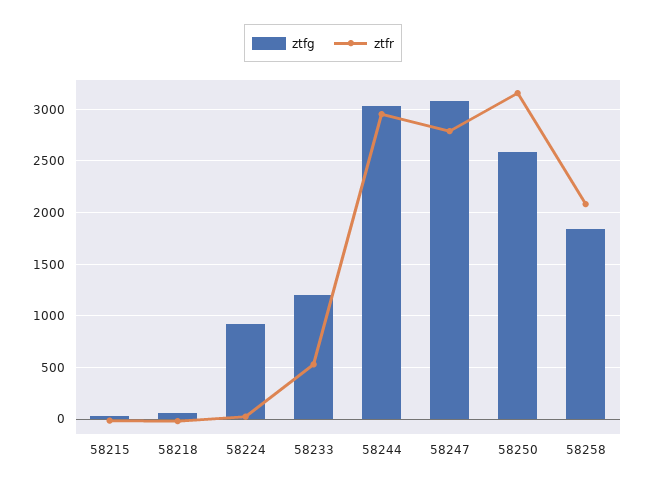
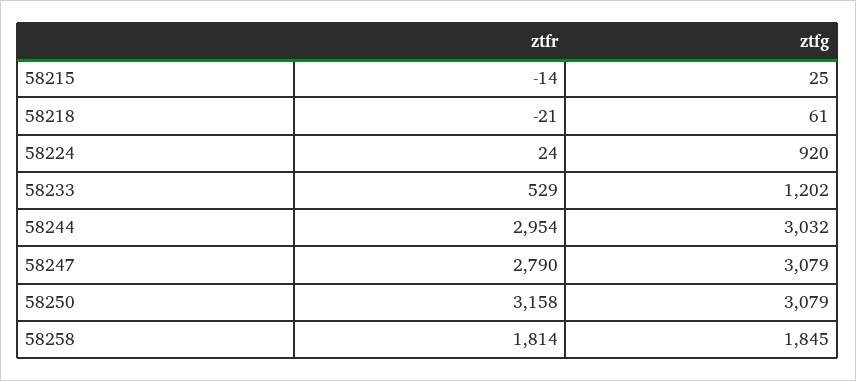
  {
    "ztfg": {
      "58215": 25,
      "58218": 61,
      "58224": 920,
      "58233": 1202,
      "58244": 3032,
      "58247": 3079,
-     "58250": 2600,
+     "58250": 3079,
      "58258": 1845
    },
    "ztfr": {
      "58215": -14,
      "58218": -21,
      "58224": 24,
      "58233": 529,
      "58244": 2954,
      "58247": 2790,
      "58250": 3158,
-     "58258": 2100
+     "58258": 1814
    }
  }

